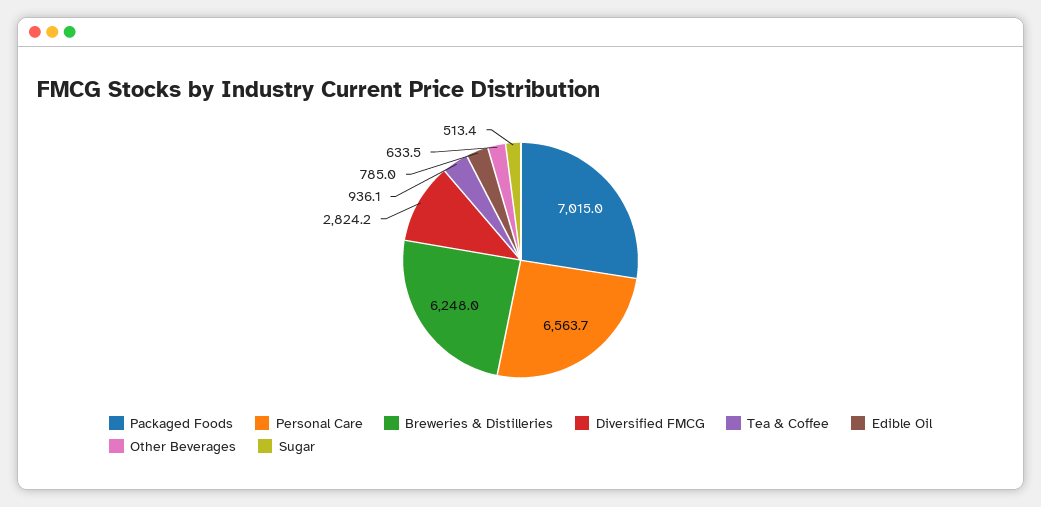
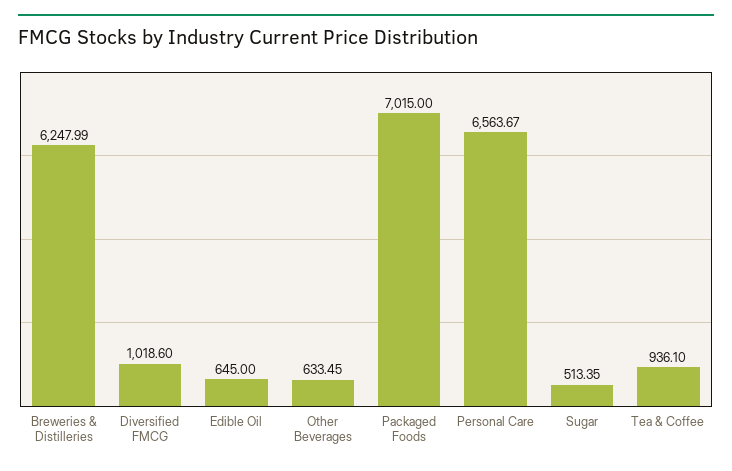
  {
    "Packaged Foods": 7015,
    "Personal Care": 6563.67,
    "Breweries & Distilleries": 6247.99,
-   "Diversified FMCG": 2824.2,
+   "Diversified FMCG": 1018.6,
    "Tea & Coffee": 936.1,
-   "Edible Oil": 785,
+   "Edible Oil": 645,
    "Other Beverages": 633.45,
    "Sugar": 513.35
  }

